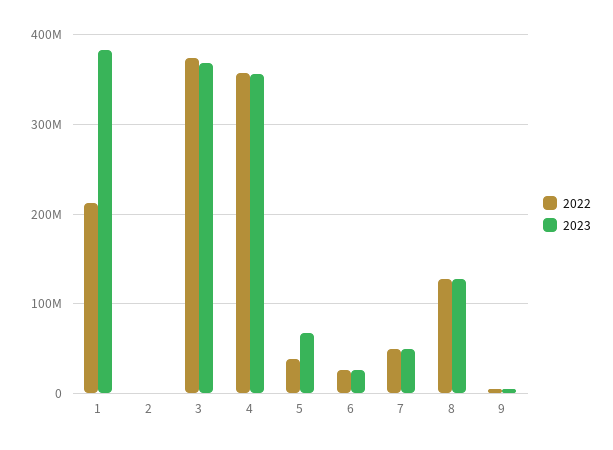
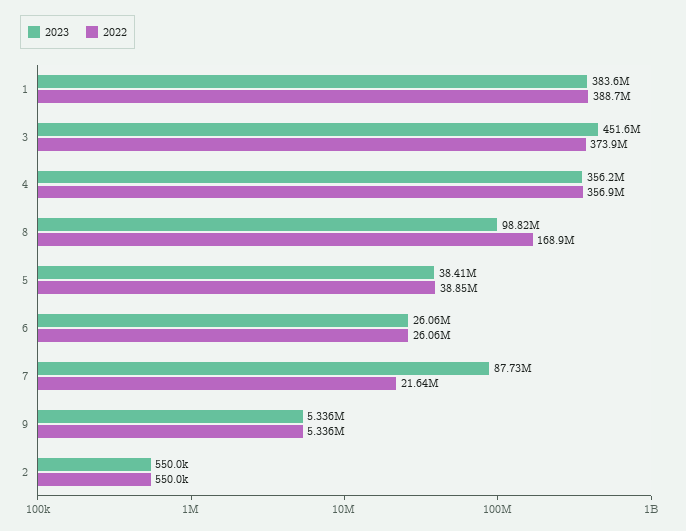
  {
    "2022": {
-     "1": 210000000,
+     "1": 388700000,
      "2": 550000,
      "3": 373900000,
      "4": 356900000,
      "5": 38850000,
      "6": 26060000,
-     "7": 50000000,
+     "7": 21640000,
-     "8": 130000000,
+     "8": 168900000,
      "9": 5336000
    },
    "2023": {
      "1": 383600000,
      "2": 550000,
-     "3": 370000000,
+     "3": 451600000,
      "4": 356200000,
-     "5": 70000000,
+     "5": 38410000,
      "6": 26060000,
-     "7": 50000000,
+     "7": 87730000,
-     "8": 130000000,
+     "8": 98820000,
      "9": 5336000
    }
  }

